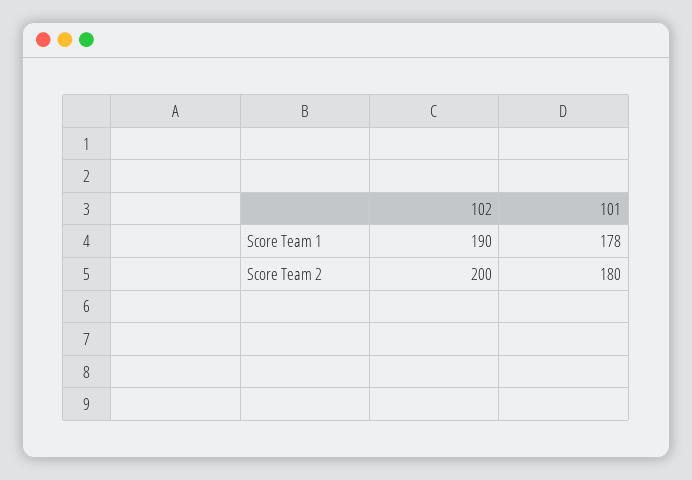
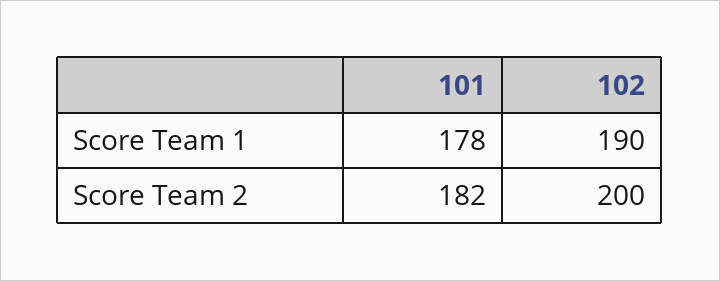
  {
    "102": {
      "Score Team 1": 190,
      "Score Team 2": 200
    },
    "101": {
      "Score Team 1": 178,
-     "Score Team 2": 180
+     "Score Team 2": 182
    }
  }

